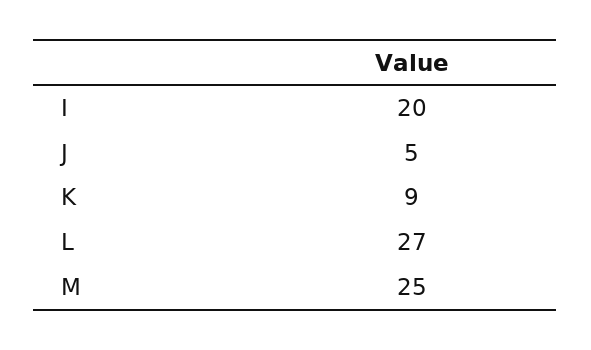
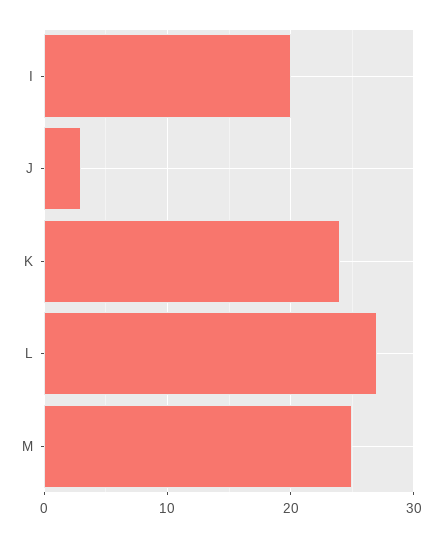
  {
    "I": 20,
-   "J": 5,
+   "J": 3,
-   "K": 9,
+   "K": 24,
    "L": 27,
    "M": 25
  }

